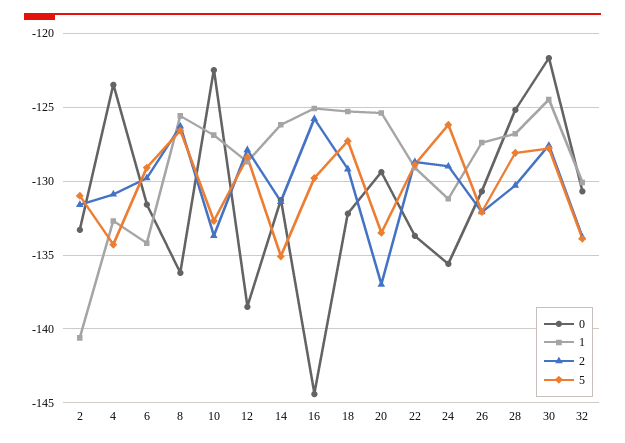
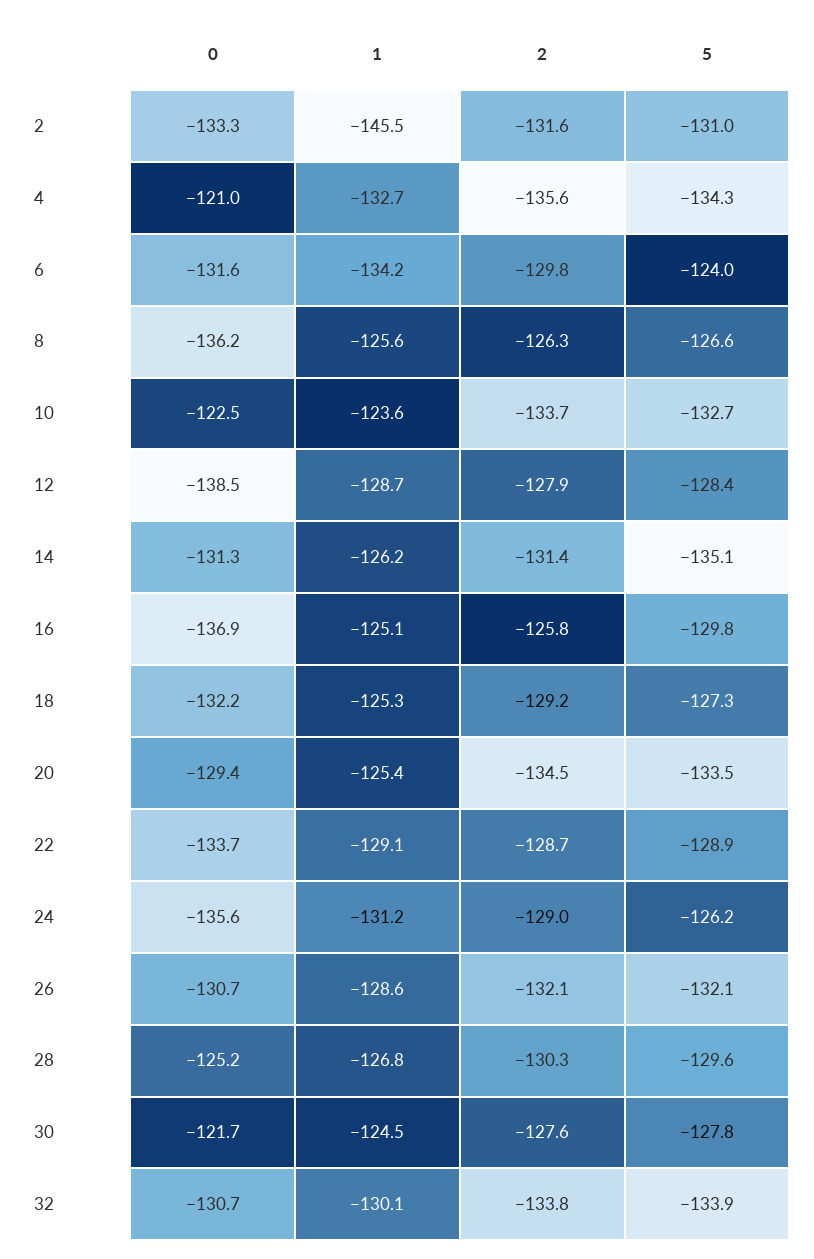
  {
    "0": {
      "2": -133.3,
-     "4": -123.5,
+     "4": -121,
      "6": -131.6,
      "8": -136.2,
      "10": -122.5,
      "12": -138.5,
      "14": -131.3,
-     "16": -144.5,
+     "16": -136.9,
      "18": -132.2,
      "20": -129.4,
      "22": -133.7,
      "24": -135.6,
      "26": -130.7,
      "28": -125.2,
      "30": -121.7,
      "32": -130.7
    },
    "1": {
-     "2": -140.5,
+     "2": -145.5,
      "4": -132.7,
      "6": -134.2,
      "8": -125.6,
-     "10": -127,
+     "10": -123.6,
      "12": -128.7,
      "14": -126.2,
      "16": -125.1,
      "18": -125.3,
      "20": -125.4,
      "22": -129.1,
      "24": -131.2,
-     "26": -127.5,
+     "26": -128.6,
      "28": -126.8,
      "30": -124.5,
      "32": -130.1
    },
    "2": {
      "2": -131.6,
-     "4": -131,
+     "4": -135.6,
      "6": -129.8,
      "8": -126.3,
      "10": -133.7,
      "12": -127.9,
      "14": -131.4,
      "16": -125.8,
      "18": -129.2,
-     "20": -137,
+     "20": -134.5,
      "22": -128.7,
      "24": -129,
      "26": -132.1,
      "28": -130.3,
      "30": -127.6,
      "32": -133.8
    },
    "5": {
      "2": -131,
      "4": -134.3,
-     "6": -129,
+     "6": -124,
      "8": -126.6,
      "10": -132.7,
      "12": -128.4,
      "14": -135.1,
      "16": -129.8,
      "18": -127.3,
      "20": -133.5,
      "22": -128.9,
      "24": -126.2,
      "26": -132.1,
-     "28": -128,
+     "28": -129.6,
      "30": -127.8,
      "32": -133.9
    }
  }

